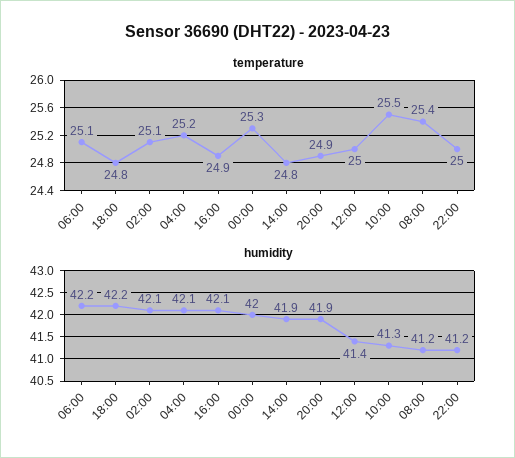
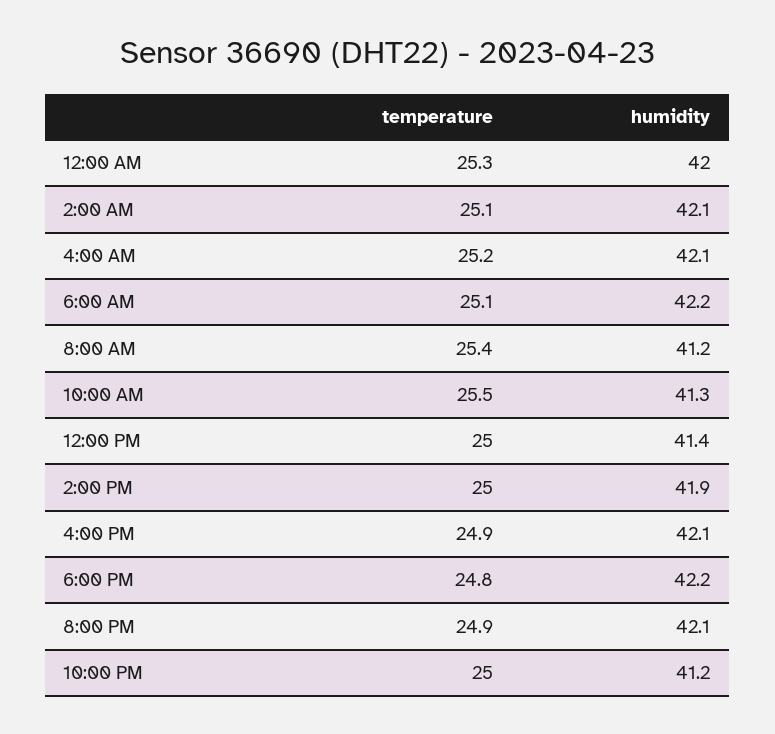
  {
    "temperature": {
      "06:00": 25.1,
      "18:00": 24.8,
      "02:00": 25.1,
      "04:00": 25.2,
      "16:00": 24.9,
      "00:00": 25.3,
-     "14:00": 24.8,
+     "14:00": 25,
      "20:00": 24.9,
      "12:00": 25,
      "10:00": 25.5,
      "08:00": 25.4,
      "22:00": 25
    },
    "humidity": {
      "06:00": 42.2,
      "18:00": 42.2,
      "02:00": 42.1,
      "04:00": 42.1,
      "16:00": 42.1,
      "00:00": 42,
      "14:00": 41.9,
-     "20:00": 41.9,
+     "20:00": 42.1,
      "12:00": 41.4,
      "10:00": 41.3,
      "08:00": 41.2,
      "22:00": 41.2
    }
  }

